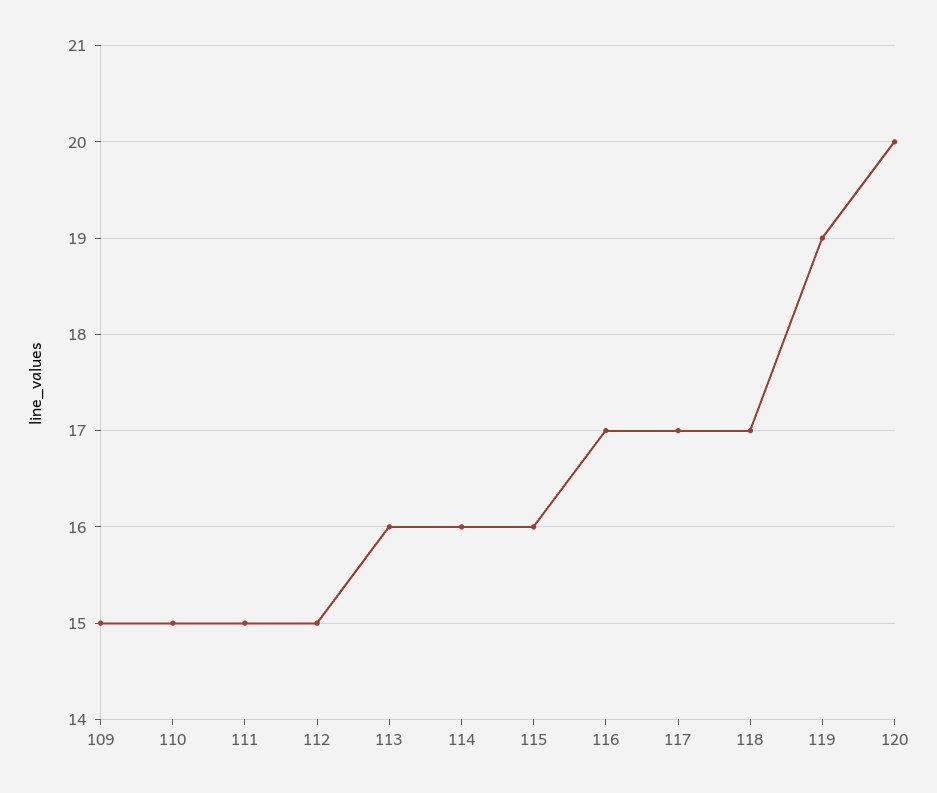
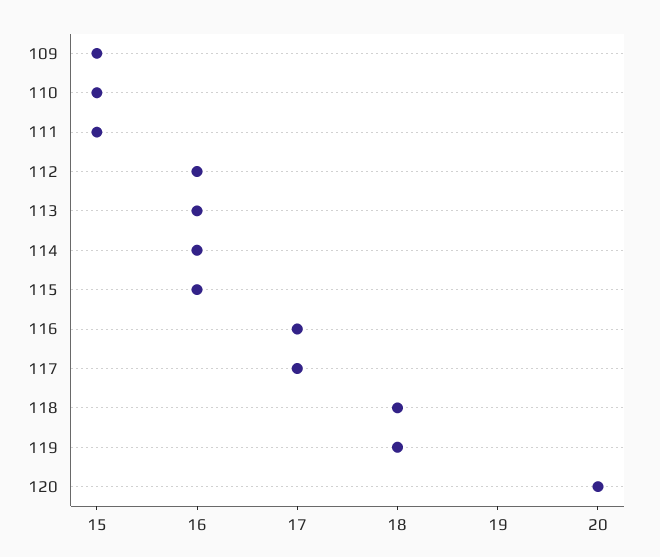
  {
    "109": 15,
    "110": 15,
    "111": 15,
-   "112": 15,
+   "112": 16,
    "113": 16,
    "114": 16,
    "115": 16,
    "116": 17,
    "117": 17,
-   "118": 17,
+   "118": 18,
-   "119": 19,
+   "119": 18,
    "120": 20
  }

